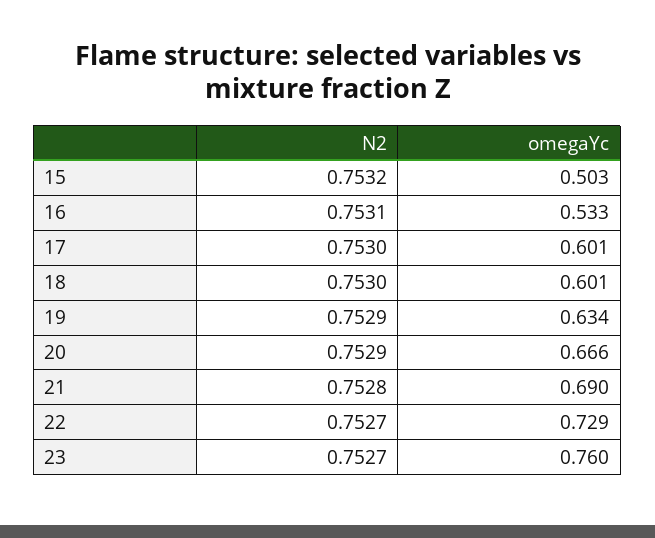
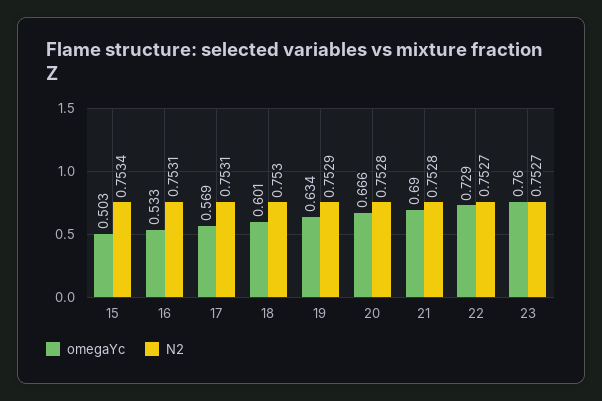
  {
    "N2": {
-     "15": 0.7532,
+     "15": 0.7534,
      "16": 0.7531,
-     "17": 0.753,
+     "17": 0.7531,
      "18": 0.753,
      "19": 0.7529,
-     "20": 0.7529,
+     "20": 0.7528,
      "21": 0.7528,
      "22": 0.7527,
      "23": 0.7527
    },
    "omegaYc": {
      "15": 0.503,
      "16": 0.533,
-     "17": 0.601,
+     "17": 0.569,
      "18": 0.601,
      "19": 0.634,
      "20": 0.666,
      "21": 0.69,
      "22": 0.729,
      "23": 0.76
    }
  }

